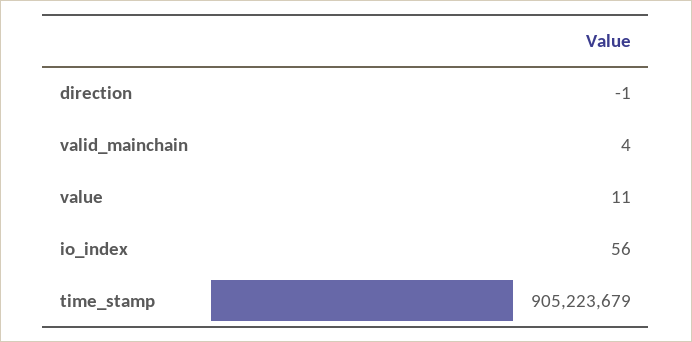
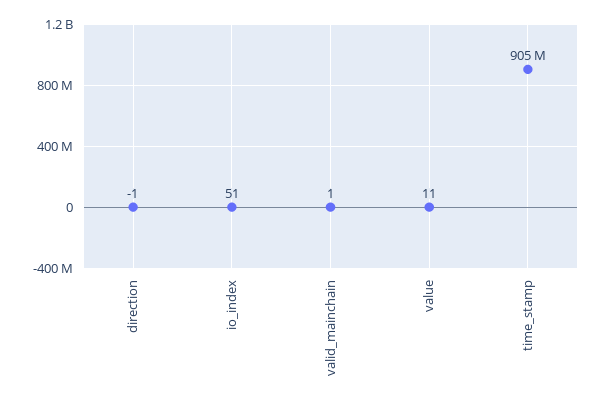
  {
    "direction": -1,
-   "valid_mainchain": 4,
+   "valid_mainchain": 1,
    "value": 11,
-   "io_index": 56,
+   "io_index": 51,
    "time_stamp": 905223679
  }

